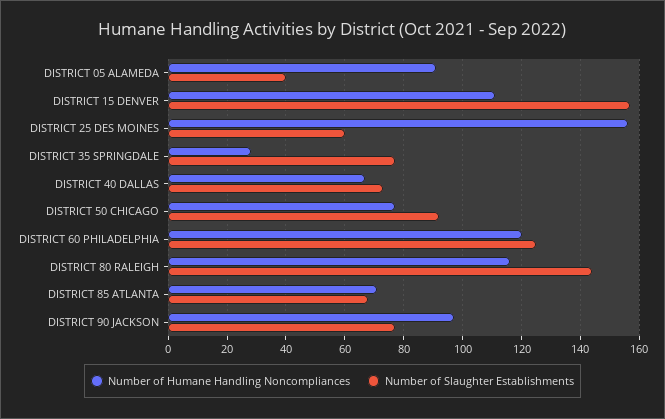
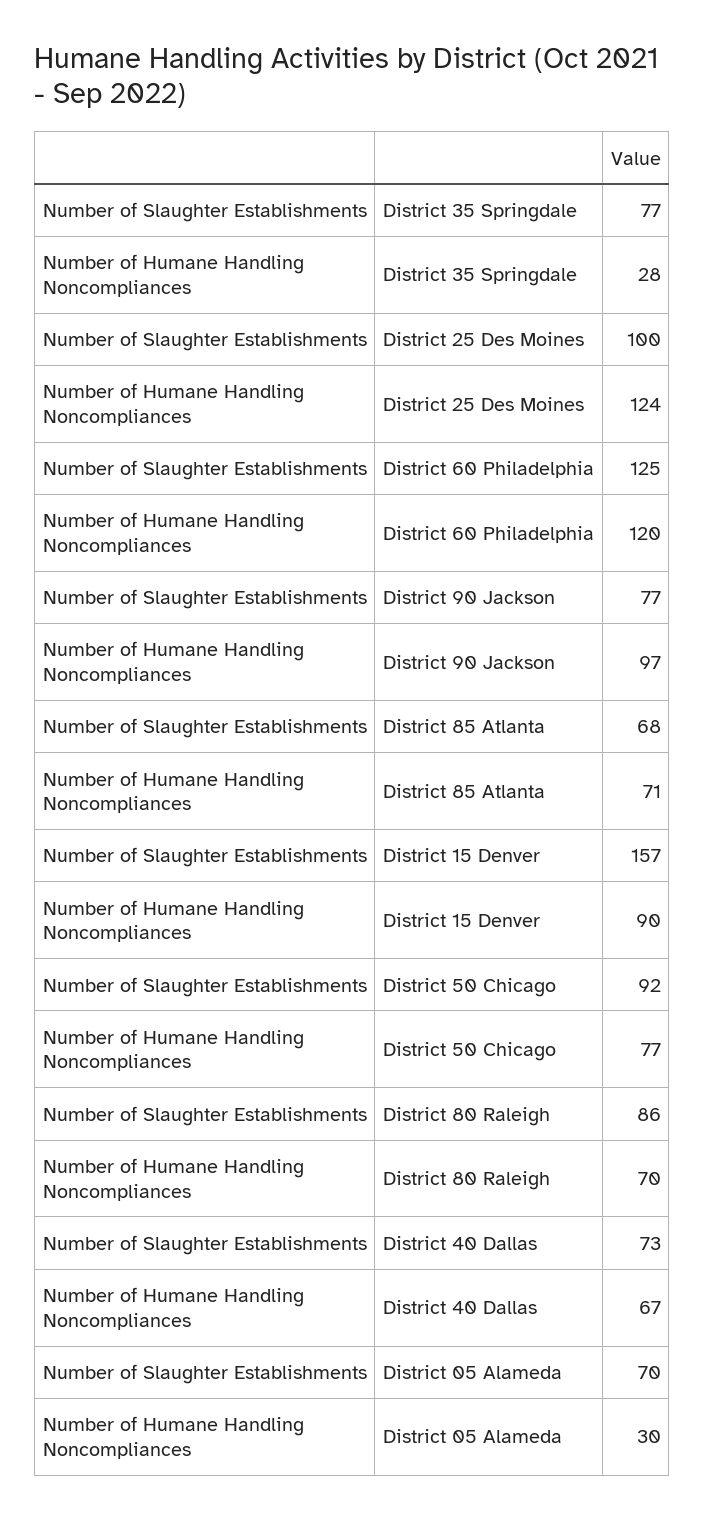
  {
    "Number of Humane Handling Noncompliances": {
-     "DISTRICT 05 ALAMEDA": 90,
+     "DISTRICT 05 ALAMEDA": 30,
-     "DISTRICT 15 DENVER": 110,
+     "DISTRICT 15 DENVER": 90,
-     "DISTRICT 25 DES MOINES": 155,
+     "DISTRICT 25 DES MOINES": 124,
      "DISTRICT 35 SPRINGDALE": 28,
      "DISTRICT 40 DALLAS": 67,
      "DISTRICT 50 CHICAGO": 77,
      "DISTRICT 60 PHILADELPHIA": 120,
-     "DISTRICT 80 RALEIGH": 115,
+     "DISTRICT 80 RALEIGH": 70,
      "DISTRICT 85 ATLANTA": 71,
      "DISTRICT 90 JACKSON": 97
    },
    "Number of Slaughter Establishments": {
-     "DISTRICT 05 ALAMEDA": 40,
+     "DISTRICT 05 ALAMEDA": 70,
      "DISTRICT 15 DENVER": 157,
-     "DISTRICT 25 DES MOINES": 60,
+     "DISTRICT 25 DES MOINES": 100,
      "DISTRICT 35 SPRINGDALE": 77,
      "DISTRICT 40 DALLAS": 73,
      "DISTRICT 50 CHICAGO": 92,
      "DISTRICT 60 PHILADELPHIA": 125,
-     "DISTRICT 80 RALEIGH": 145,
+     "DISTRICT 80 RALEIGH": 86,
      "DISTRICT 85 ATLANTA": 68,
      "DISTRICT 90 JACKSON": 77
    }
  }

